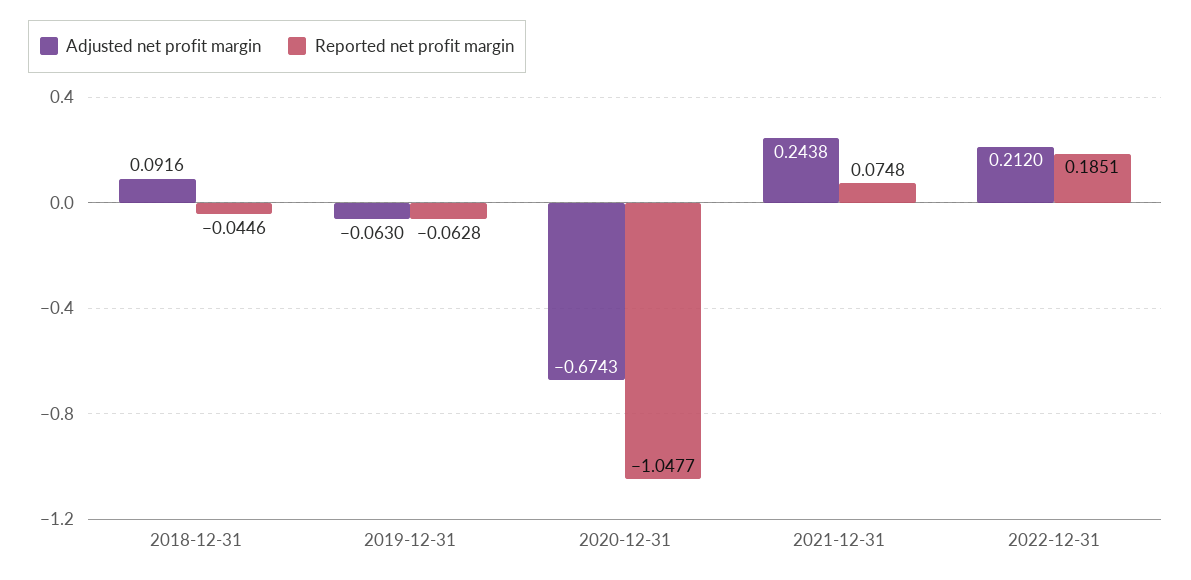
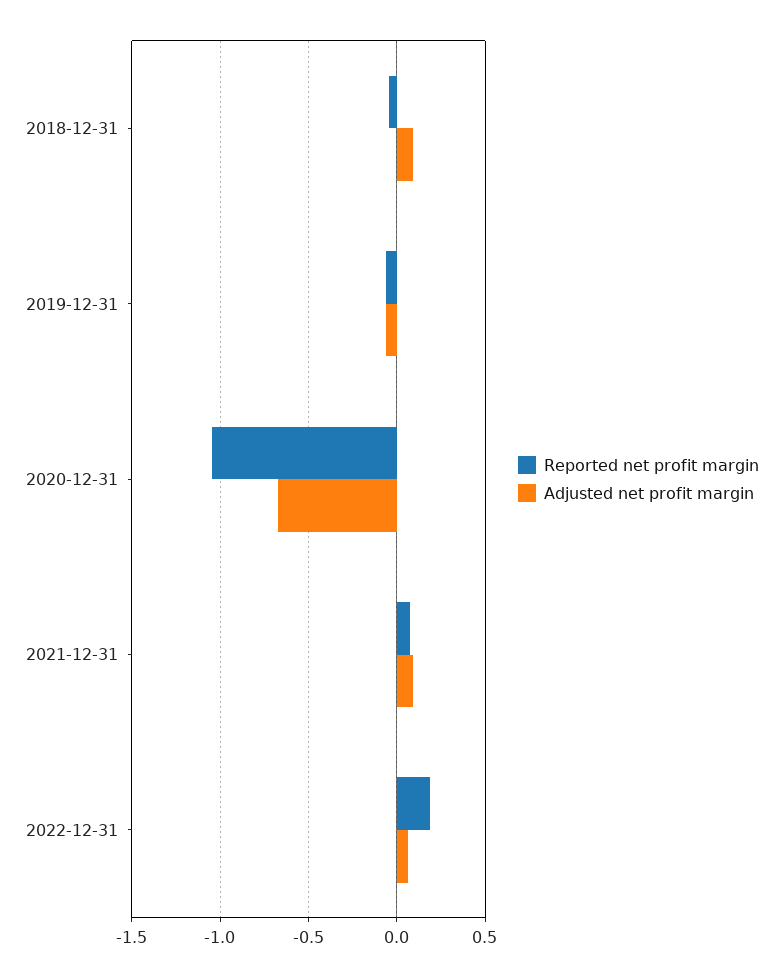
  {
    "Adjusted net profit margin": {
      "2018-12-31": 0.0916,
      "2019-12-31": -0.063,
      "2020-12-31": -0.6743,
-     "2021-12-31": 0.2438,
+     "2021-12-31": 0.1,
-     "2022-12-31": 0.212
+     "2022-12-31": 0.05
    },
    "Reported net profit margin": {
      "2018-12-31": -0.0446,
      "2019-12-31": -0.0628,
      "2020-12-31": -1.0477,
      "2021-12-31": 0.0748,
      "2022-12-31": 0.1851
    }
  }

